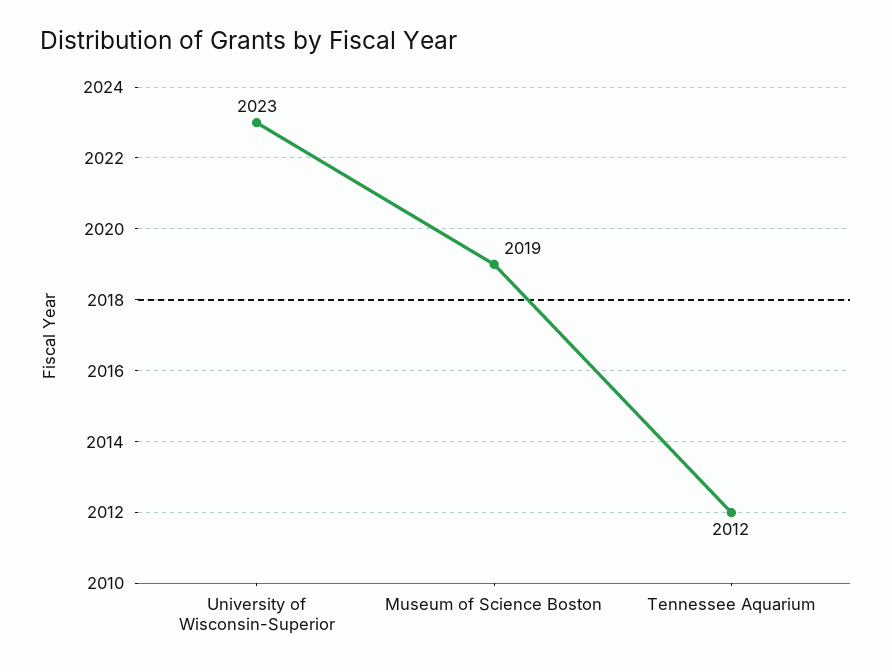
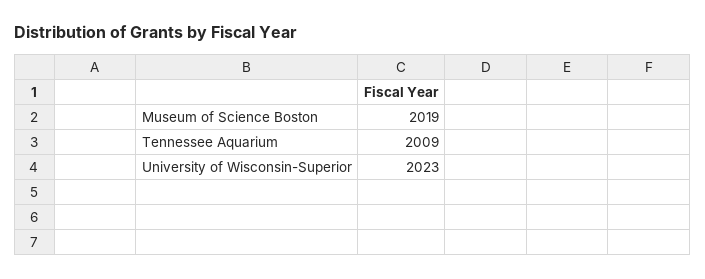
  {
    "University of Wisconsin-Superior": 2023,
    "Museum of Science Boston": 2019,
-   "Tennessee Aquarium": 2012
+   "Tennessee Aquarium": 2009
  }

